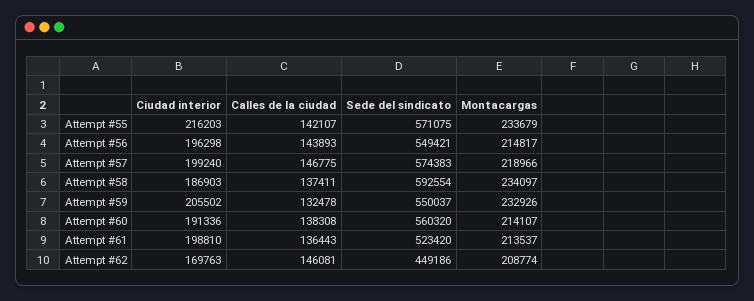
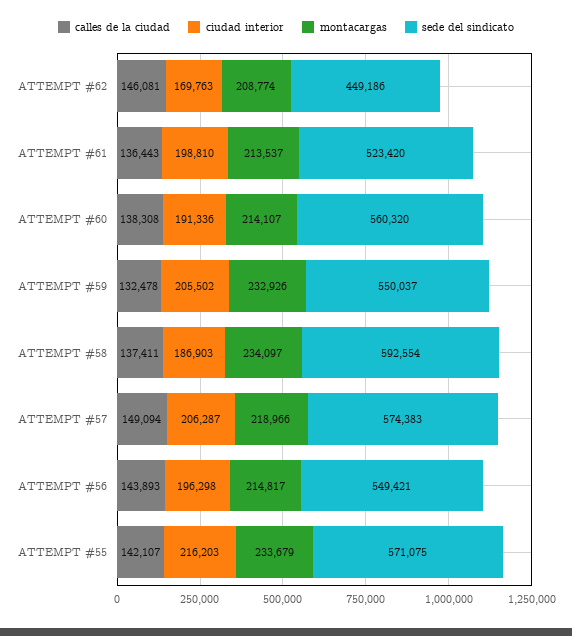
  {
    "Ciudad interior": {
      "Attempt #55": 216203,
      "Attempt #56": 196298,
-     "Attempt #57": 199240,
+     "Attempt #57": 206287,
      "Attempt #58": 186903,
      "Attempt #59": 205502,
      "Attempt #60": 191336,
      "Attempt #61": 198810,
      "Attempt #62": 169763
    },
    "Calles de la ciudad": {
      "Attempt #55": 142107,
      "Attempt #56": 143893,
-     "Attempt #57": 146775,
+     "Attempt #57": 149094,
      "Attempt #58": 137411,
      "Attempt #59": 132478,
      "Attempt #60": 138308,
      "Attempt #61": 136443,
      "Attempt #62": 146081
    },
    "Sede del sindicato": {
      "Attempt #55": 571075,
      "Attempt #56": 549421,
      "Attempt #57": 574383,
      "Attempt #58": 592554,
      "Attempt #59": 550037,
      "Attempt #60": 560320,
      "Attempt #61": 523420,
      "Attempt #62": 449186
    },
    "Montacargas": {
      "Attempt #55": 233679,
      "Attempt #56": 214817,
      "Attempt #57": 218966,
      "Attempt #58": 234097,
      "Attempt #59": 232926,
      "Attempt #60": 214107,
      "Attempt #61": 213537,
      "Attempt #62": 208774
    }
  }

